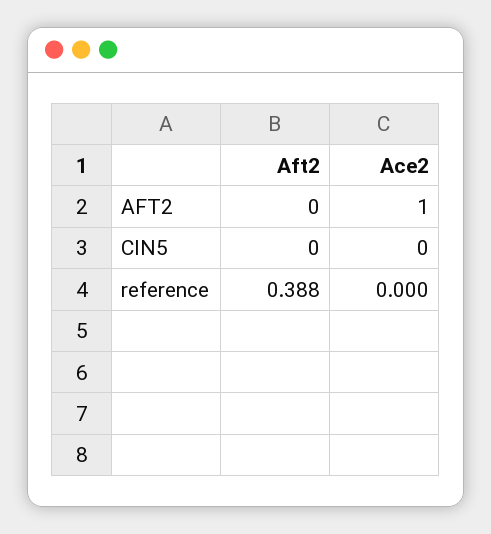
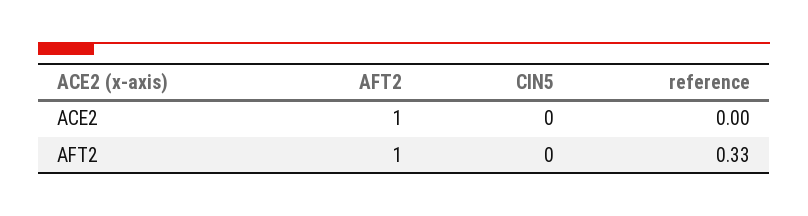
  {
    "Aft2": {
-     "AFT2": 0,
+     "AFT2": 1,
      "CIN5": 0,
-     "reference": 0.388
+     "reference": 0.33
    },
    "Ace2": {
      "AFT2": 1,
      "CIN5": 0,
      "reference": 0
    }
  }

